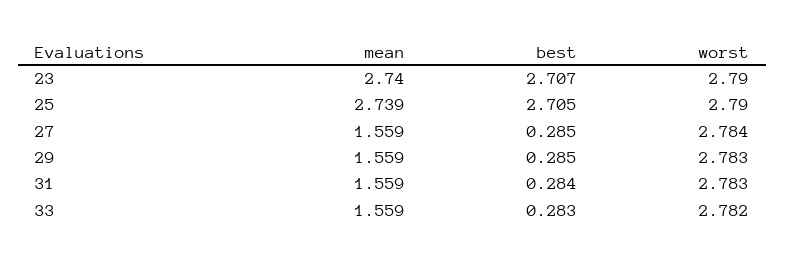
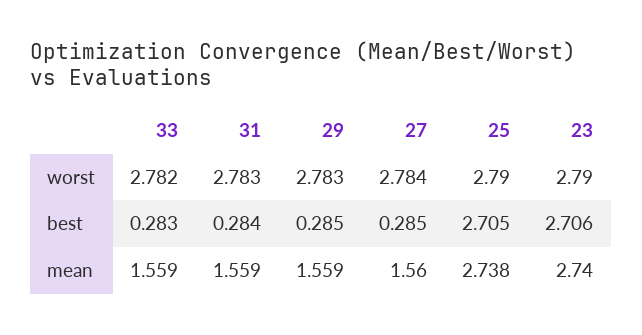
  {
    "mean": {
      "23": 2.74,
-     "25": 2.739,
+     "25": 2.738,
-     "27": 1.559,
+     "27": 1.56,
      "29": 1.559,
      "31": 1.559,
      "33": 1.559
    },
    "best": {
-     "23": 2.707,
+     "23": 2.706,
      "25": 2.705,
      "27": 0.285,
      "29": 0.285,
      "31": 0.284,
      "33": 0.283
    },
    "worst": {
      "23": 2.79,
      "25": 2.79,
      "27": 2.784,
      "29": 2.783,
      "31": 2.783,
      "33": 2.782
    }
  }

